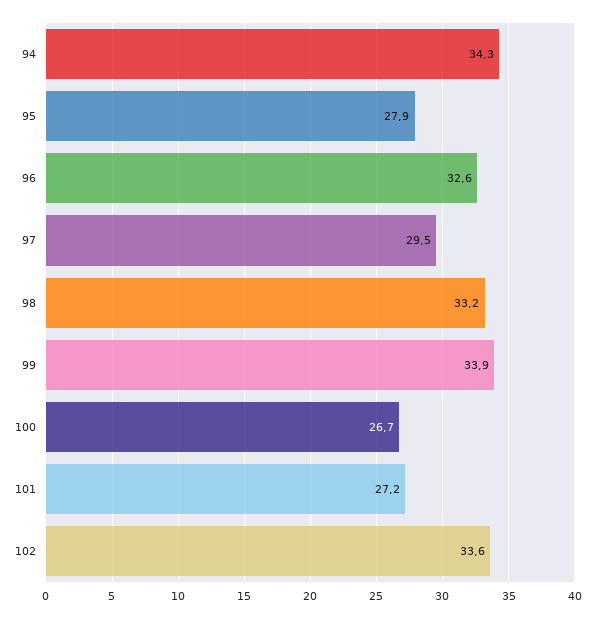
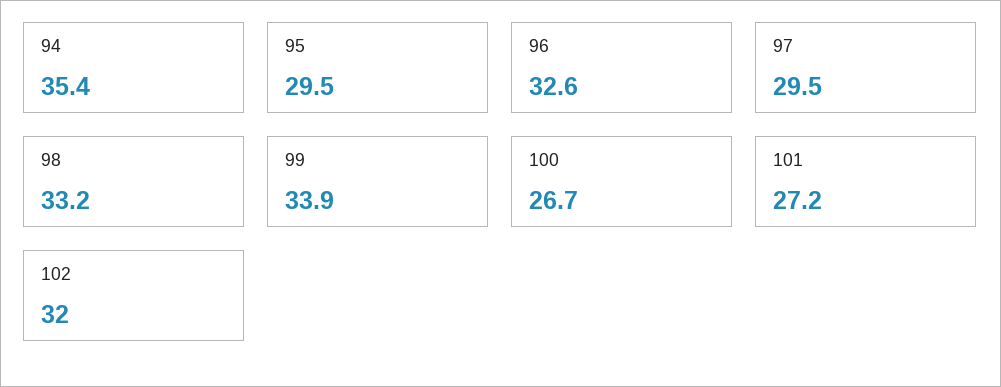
  {
-   "94": 34.3,
+   "94": 35.4,
-   "95": 27.9,
+   "95": 29.5,
    "96": 32.6,
    "97": 29.5,
    "98": 33.2,
    "99": 33.9,
    "100": 26.7,
    "101": 27.2,
-   "102": 33.6
+   "102": 32
  }

